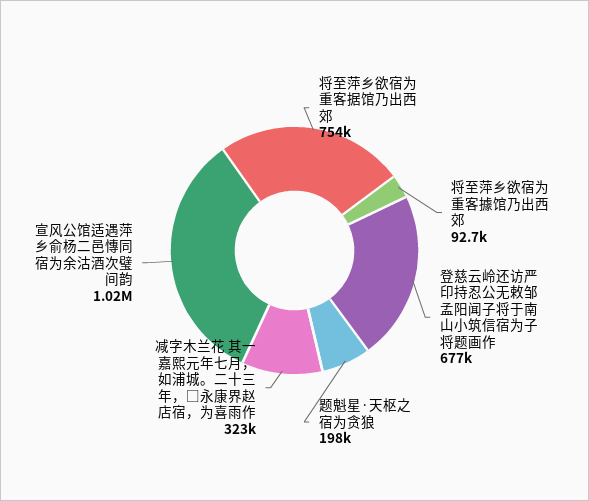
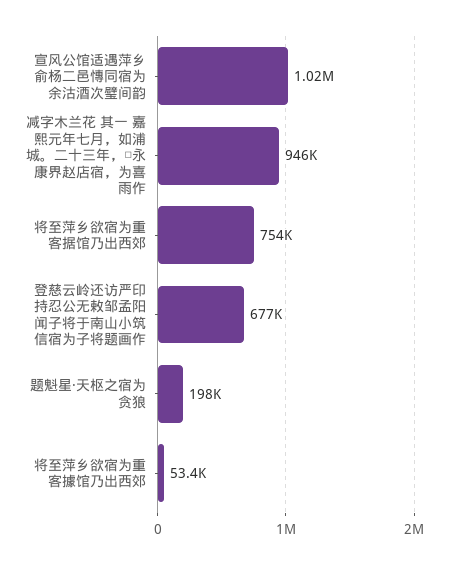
  {
    "将至萍乡欲宿为重客据馆乃出西郊": 754000,
-   "将至萍乡欲宿为重客據馆乃出西郊": 92700,
+   "将至萍乡欲宿为重客據馆乃出西郊": 53400,
    "登慈云岭还访严印持忍公无敕邹孟阳闻子将于南山小筑信宿为子将题画作": 677000,
    "题魁星·天枢之宿为贪狼": 198000,
-   "减字木兰花 其一 嘉熙元年七月，如浦城。二十三年，□永康界赵店宿，为喜雨作": 323000,
+   "减字木兰花 其一 嘉熙元年七月，如浦城。二十三年，□永康界赵店宿，为喜雨作": 946000,
    "宣风公馆适遇萍乡俞杨二邑慱同宿为余沽酒次璧间韵": 1020000
  }

